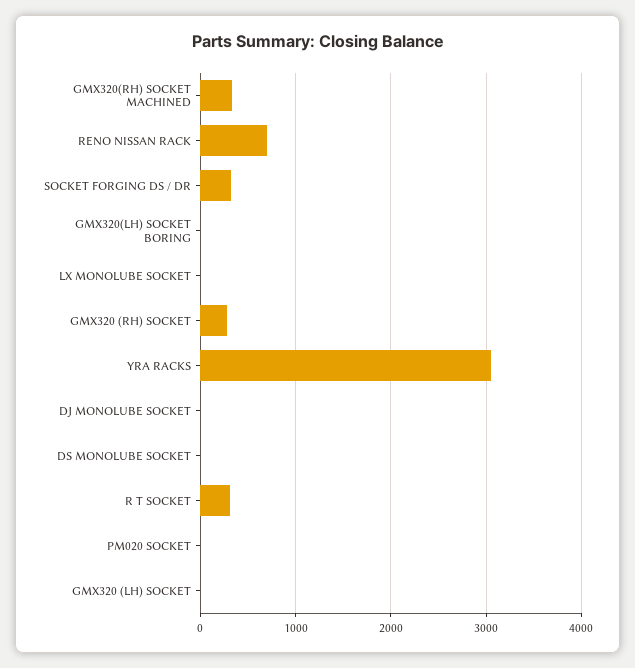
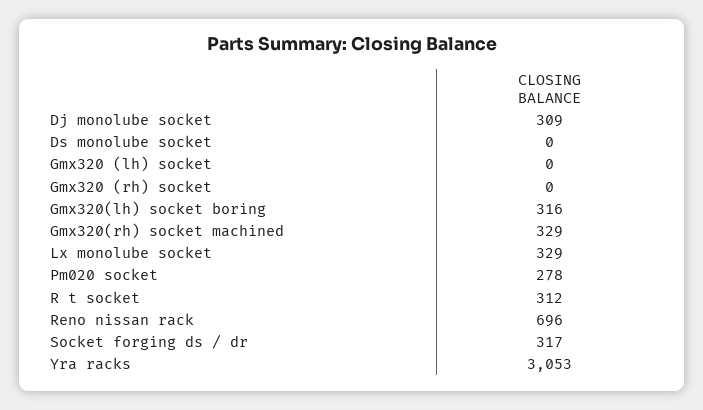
  {
    "GMX320(RH) SOCKET MACHINED": 329,
    "RENO NISSAN RACK": 696,
    "SOCKET FORGING DS / DR": 317,
-   "GMX320(LH) SOCKET BORING": 0,
+   "GMX320(LH) SOCKET BORING": 316,
-   "LX MONOLUBE SOCKET": 0,
+   "LX MONOLUBE SOCKET": 329,
-   "GMX320 (RH) SOCKET": 300,
+   "GMX320 (RH) SOCKET": 0,
    "YRA RACKS": 3053,
-   "DJ MONOLUBE SOCKET": 0,
+   "DJ MONOLUBE SOCKET": 309,
    "DS MONOLUBE SOCKET": 0,
    "R T SOCKET": 312,
-   "PM020 SOCKET": 0,
+   "PM020 SOCKET": 278,
    "GMX320 (LH) SOCKET": 0
  }

